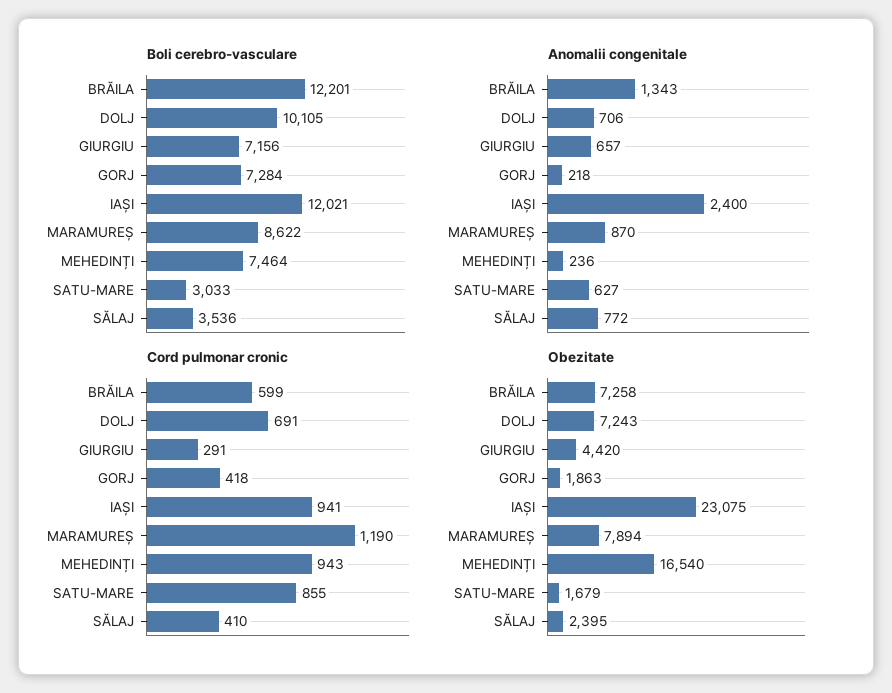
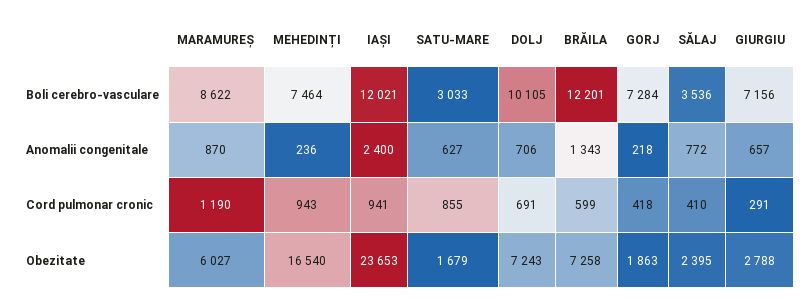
  {
    "Boli cerebro-vasculare": {
      "BRĂILA": 12201,
      "DOLJ": 10105,
      "GIURGIU": 7156,
      "GORJ": 7284,
      "IAȘI": 12021,
      "MARAMUREȘ": 8622,
      "MEHEDINȚI": 7464,
      "SATU-MARE": 3033,
      "SĂLAJ": 3536
    },
    "Anomalii congenitale": {
      "BRĂILA": 1343,
      "DOLJ": 706,
      "GIURGIU": 657,
      "GORJ": 218,
      "IAȘI": 2400,
      "MARAMUREȘ": 870,
      "MEHEDINȚI": 236,
      "SATU-MARE": 627,
      "SĂLAJ": 772
    },
    "Cord pulmonar cronic": {
      "BRĂILA": 599,
      "DOLJ": 691,
      "GIURGIU": 291,
      "GORJ": 418,
      "IAȘI": 941,
      "MARAMUREȘ": 1190,
      "MEHEDINȚI": 943,
      "SATU-MARE": 855,
      "SĂLAJ": 410
    },
    "Obezitate": {
      "BRĂILA": 7258,
      "DOLJ": 7243,
-     "GIURGIU": 4420,
+     "GIURGIU": 2788,
      "GORJ": 1863,
-     "IAȘI": 23075,
+     "IAȘI": 23653,
-     "MARAMUREȘ": 7894,
+     "MARAMUREȘ": 6027,
      "MEHEDINȚI": 16540,
      "SATU-MARE": 1679,
      "SĂLAJ": 2395
    }
  }

